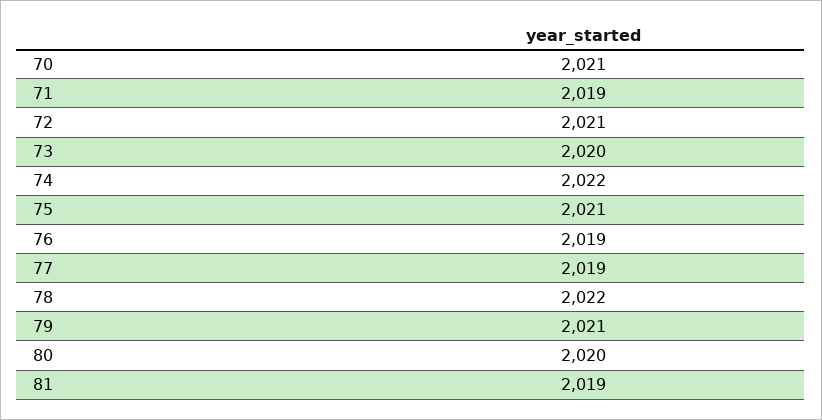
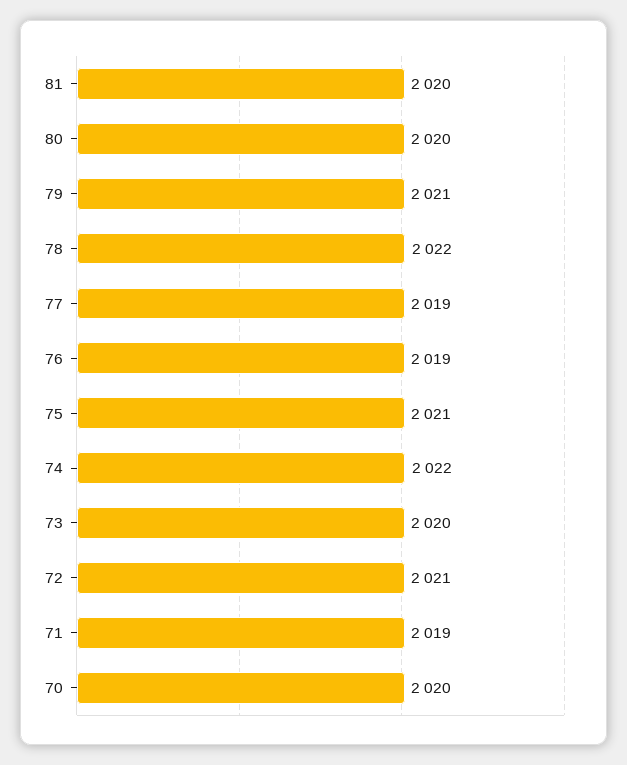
  {
-   "70": 2021,
+   "70": 2020,
    "71": 2019,
    "72": 2021,
    "73": 2020,
    "74": 2022,
    "75": 2021,
    "76": 2019,
    "77": 2019,
    "78": 2022,
    "79": 2021,
    "80": 2020,
-   "81": 2019
+   "81": 2020
  }

